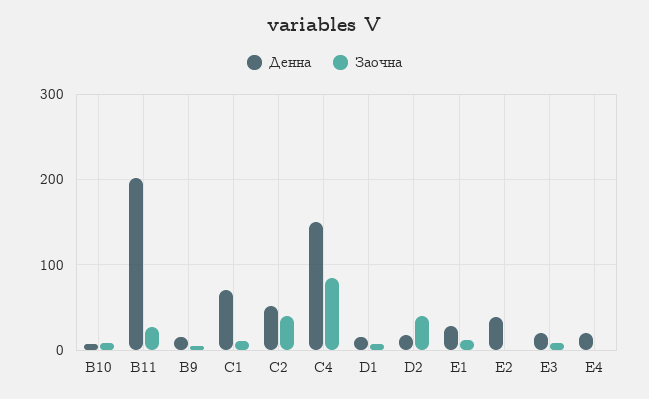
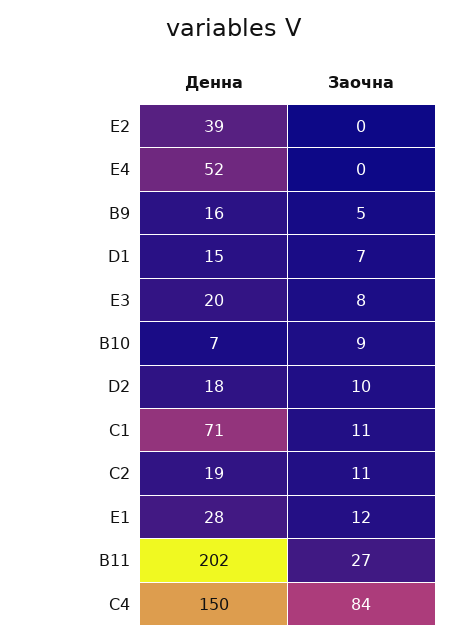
  {
    "Денна": {
      "B10": 7,
      "B11": 202,
      "B9": 16,
      "C1": 71,
-     "C2": 50,
+     "C2": 19,
      "C4": 150,
      "D1": 15,
      "D2": 18,
      "E1": 28,
      "E2": 39,
      "E3": 20,
-     "E4": 20
+     "E4": 52
    },
    "Заочна": {
      "B10": 9,
      "B11": 27,
      "B9": 5,
      "C1": 11,
-     "C2": 40,
+     "C2": 11,
      "C4": 84,
      "D1": 7,
-     "D2": 40,
+     "D2": 10,
      "E1": 12,
      "E2": 0,
      "E3": 8,
      "E4": 0
    }
  }

